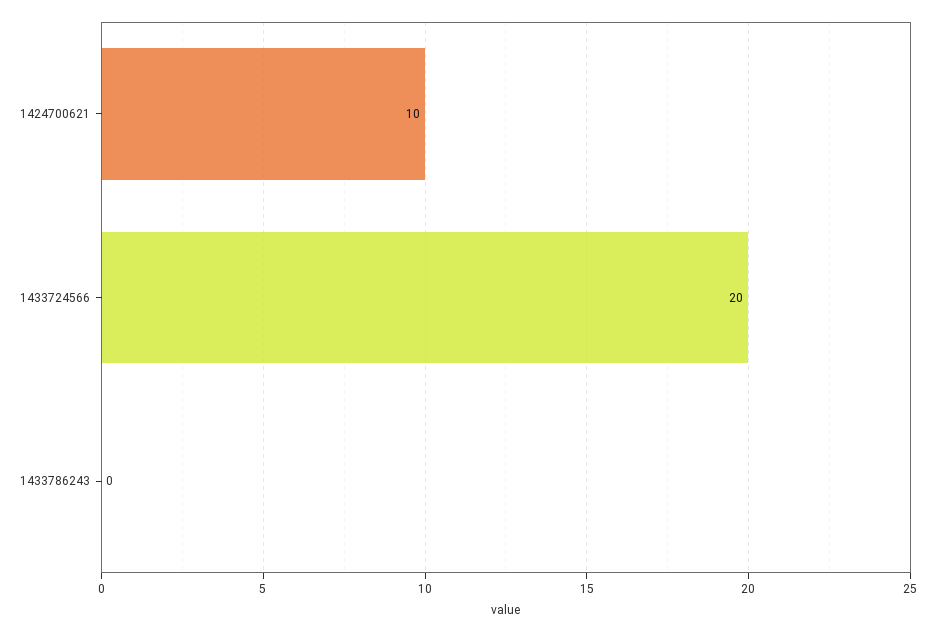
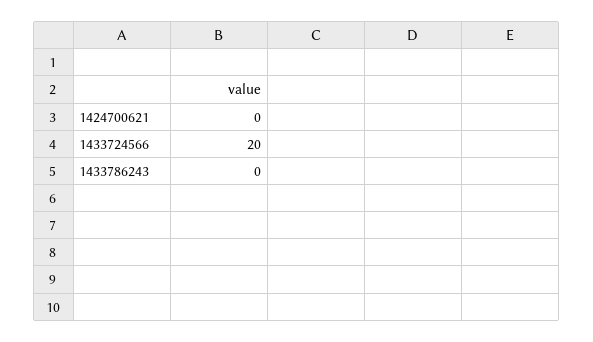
  {
-   "1424700621": 10,
+   "1424700621": 0,
    "1433724566": 20,
    "1433786243": 0
  }

